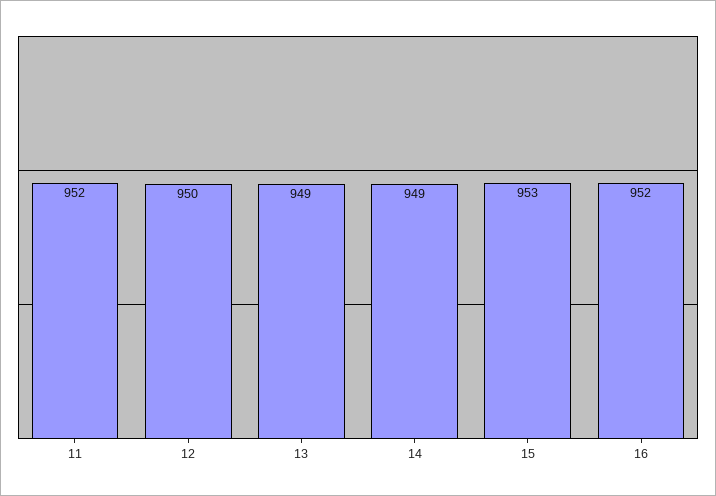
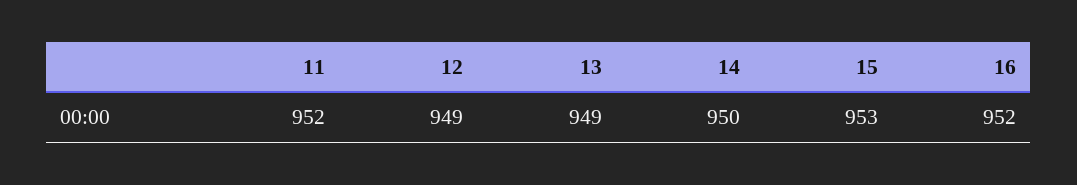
  {
    "11": 952,
-   "12": 950,
+   "12": 949,
    "13": 949,
-   "14": 949,
+   "14": 950,
    "15": 953,
    "16": 952
  }

